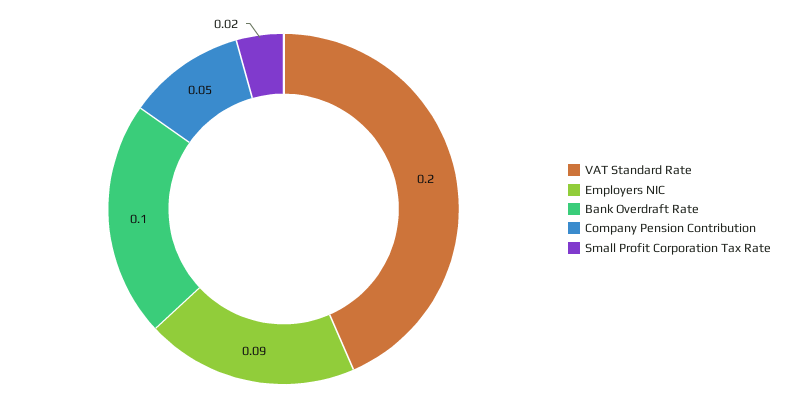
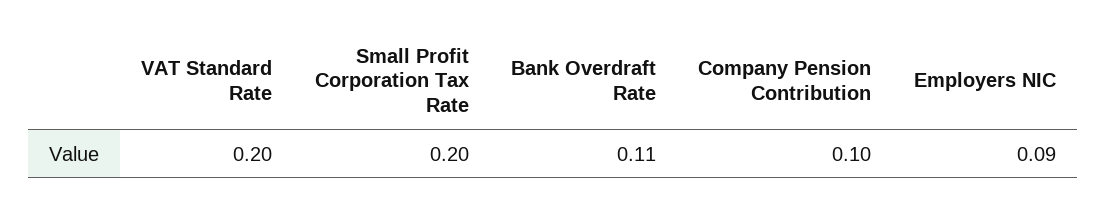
  {
    "VAT Standard Rate": 0.2,
    "Employers NIC": 0.09,
-   "Bank Overdraft Rate": 0.1,
+   "Bank Overdraft Rate": 0.11,
-   "Company Pension Contribution": 0.05,
+   "Company Pension Contribution": 0.1,
-   "Small Profit Corporation Tax Rate": 0.02
+   "Small Profit Corporation Tax Rate": 0.2
  }

